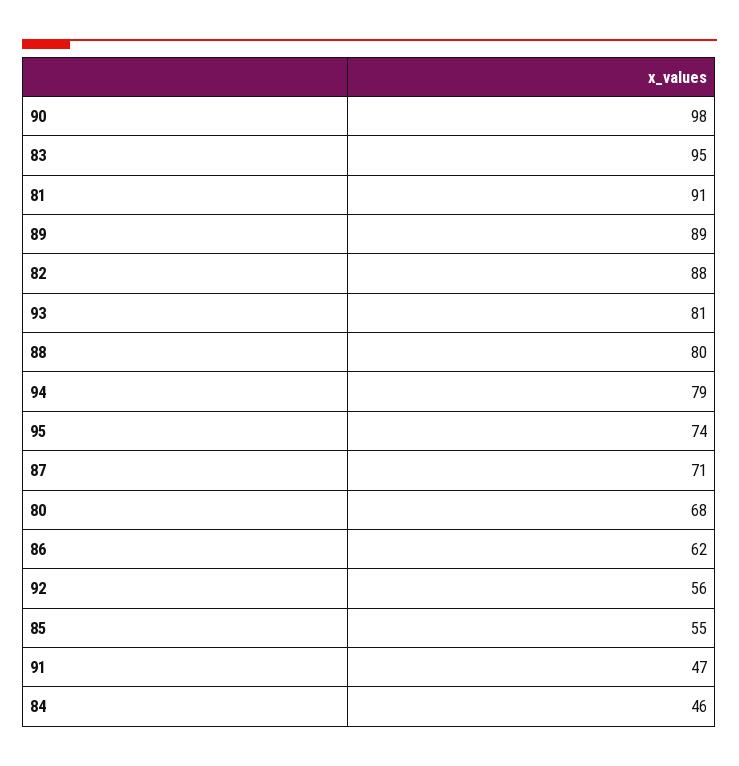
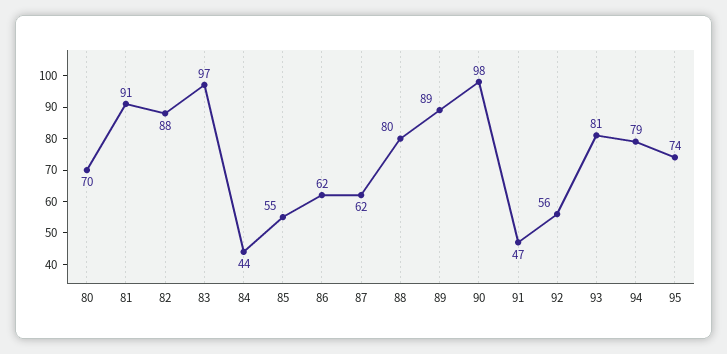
  {
    "90": 98,
-   "83": 95,
+   "83": 97,
    "81": 91,
    "89": 89,
    "82": 88,
    "93": 81,
    "88": 80,
    "94": 79,
    "95": 74,
-   "87": 71,
+   "87": 62,
-   "80": 68,
+   "80": 70,
    "86": 62,
    "92": 56,
    "85": 55,
    "91": 47,
-   "84": 46
+   "84": 44
  }

